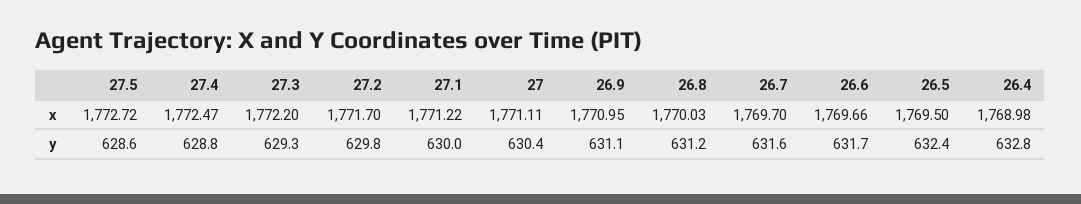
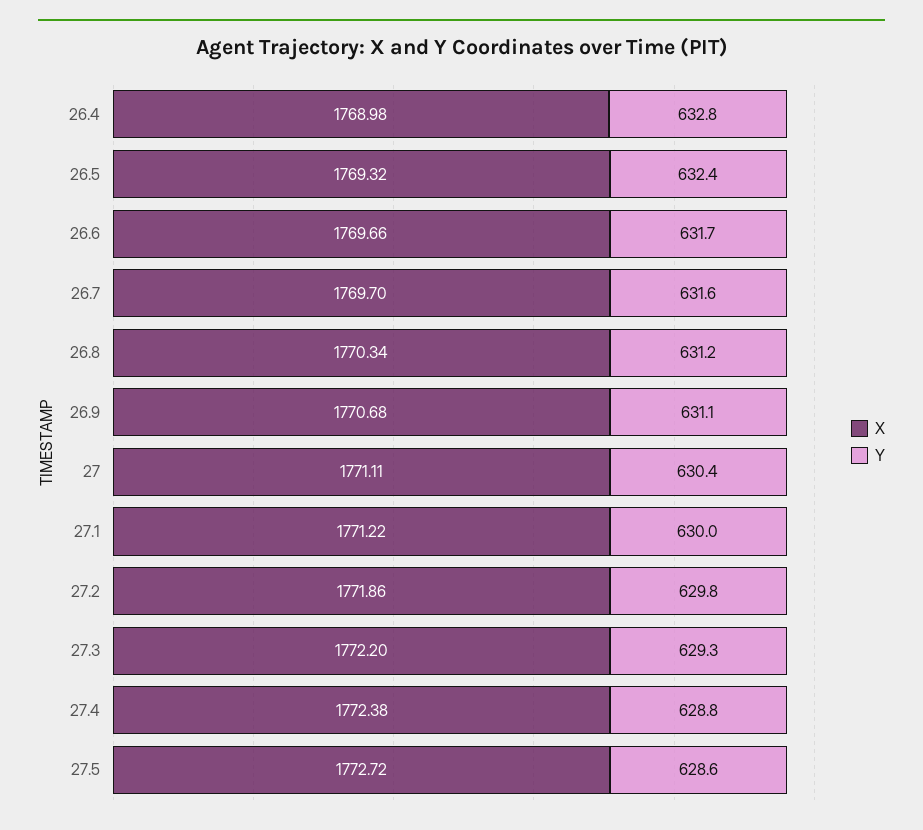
  {
    "x": {
      "27.5": 1772.72,
-     "27.4": 1772.47,
+     "27.4": 1772.38,
      "27.3": 1772.2,
-     "27.2": 1771.7,
+     "27.2": 1771.86,
      "27.1": 1771.22,
      "27": 1771.11,
-     "26.9": 1770.95,
+     "26.9": 1770.68,
-     "26.8": 1770.03,
+     "26.8": 1770.34,
      "26.7": 1769.7,
      "26.6": 1769.66,
-     "26.5": 1769.5,
+     "26.5": 1769.32,
      "26.4": 1768.98
    },
    "y": {
      "27.5": 628.6,
      "27.4": 628.8,
      "27.3": 629.3,
      "27.2": 629.8,
      "27.1": 630,
      "27": 630.4,
      "26.9": 631.1,
      "26.8": 631.2,
      "26.7": 631.6,
      "26.6": 631.7,
      "26.5": 632.4,
      "26.4": 632.8
    }
  }

